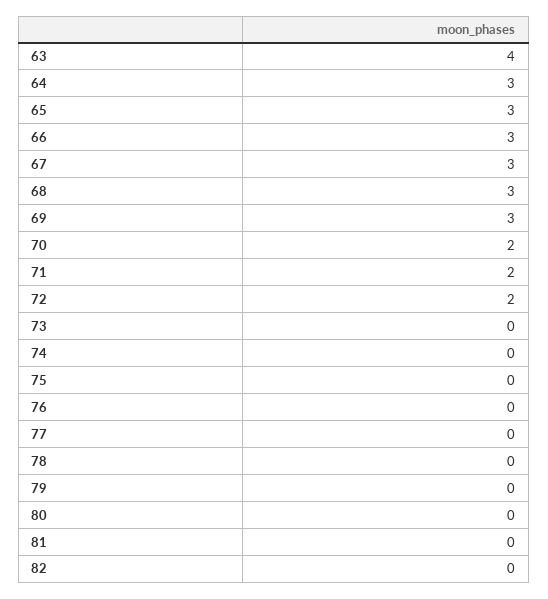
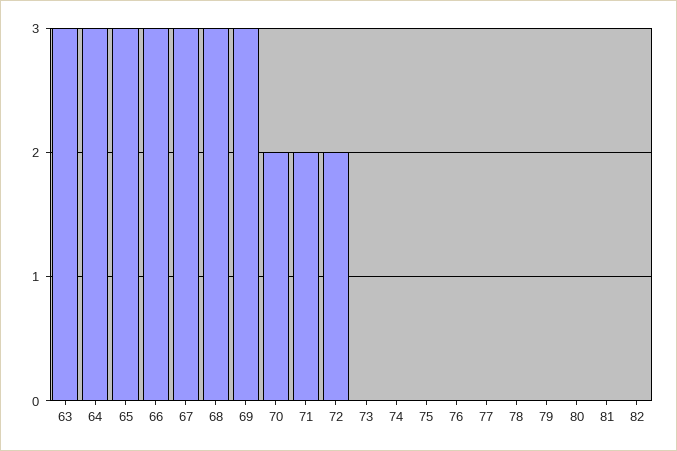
  {
-   "63": 4,
+   "63": 3,
    "64": 3,
    "65": 3,
    "66": 3,
    "67": 3,
    "68": 3,
    "69": 3,
    "70": 2,
    "71": 2,
    "72": 2,
    "73": 0,
    "74": 0,
    "75": 0,
    "76": 0,
    "77": 0,
    "78": 0,
    "79": 0,
    "80": 0,
    "81": 0,
    "82": 0
  }

